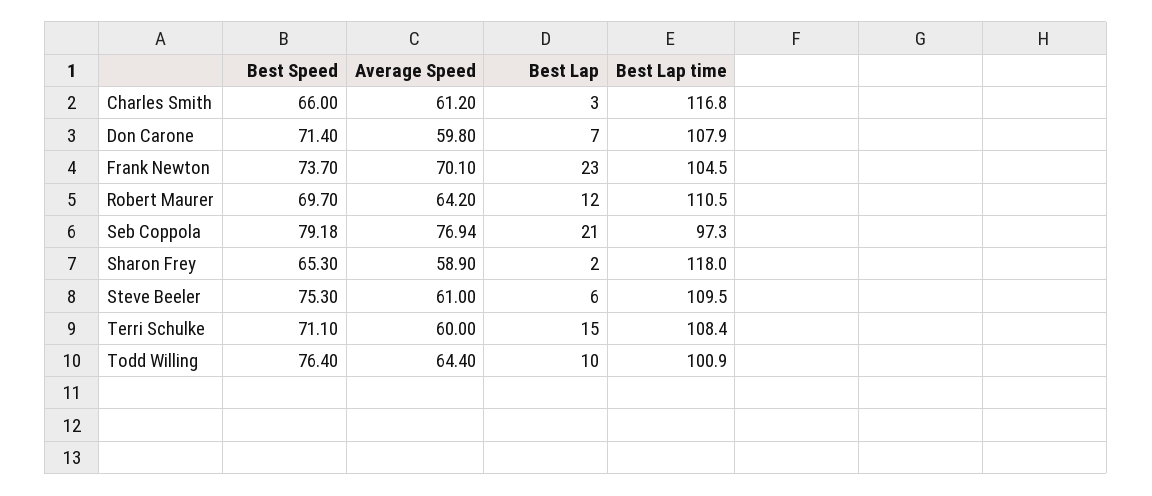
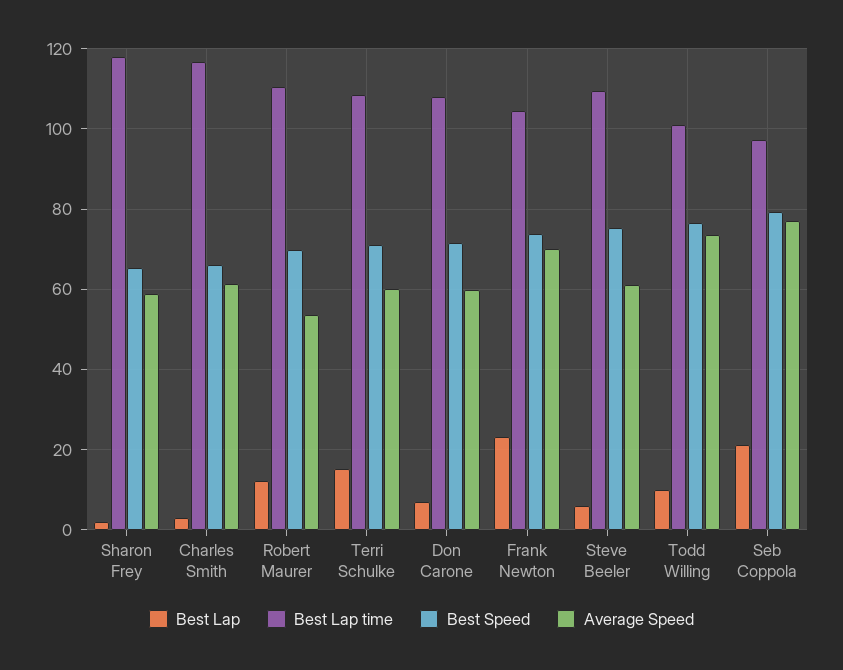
  {
    "Best Speed": {
      "Charles Smith": 66,
      "Don Carone": 71.4,
      "Frank Newton": 73.7,
      "Robert Maurer": 69.7,
      "Seb Coppola": 79.18,
      "Sharon Frey": 65.3,
      "Steve Beeler": 75.3,
      "Terri Schulke": 71.1,
      "Todd Willing": 76.4
    },
    "Average Speed": {
      "Charles Smith": 61.2,
      "Don Carone": 59.8,
      "Frank Newton": 70.1,
-     "Robert Maurer": 64.2,
+     "Robert Maurer": 54,
      "Seb Coppola": 76.94,
      "Sharon Frey": 58.9,
      "Steve Beeler": 61,
      "Terri Schulke": 60,
-     "Todd Willing": 64.4
+     "Todd Willing": 74
    },
    "Best Lap": {
      "Charles Smith": 3,
      "Don Carone": 7,
      "Frank Newton": 23,
      "Robert Maurer": 12,
      "Seb Coppola": 21,
      "Sharon Frey": 2,
      "Steve Beeler": 6,
      "Terri Schulke": 15,
      "Todd Willing": 10
    },
    "Best Lap time": {
      "Charles Smith": 116.8,
      "Don Carone": 107.9,
      "Frank Newton": 104.5,
      "Robert Maurer": 110.5,
      "Seb Coppola": 97.3,
      "Sharon Frey": 118,
      "Steve Beeler": 109.5,
      "Terri Schulke": 108.4,
      "Todd Willing": 100.9
    }
  }

